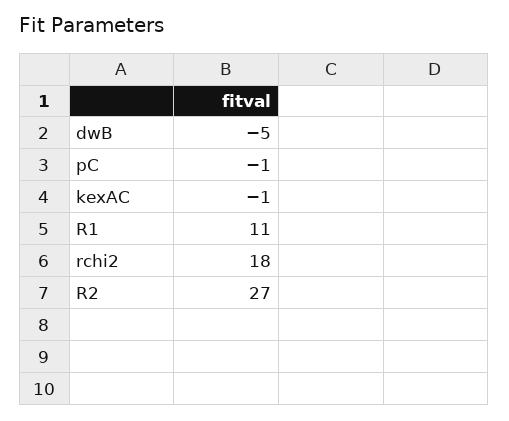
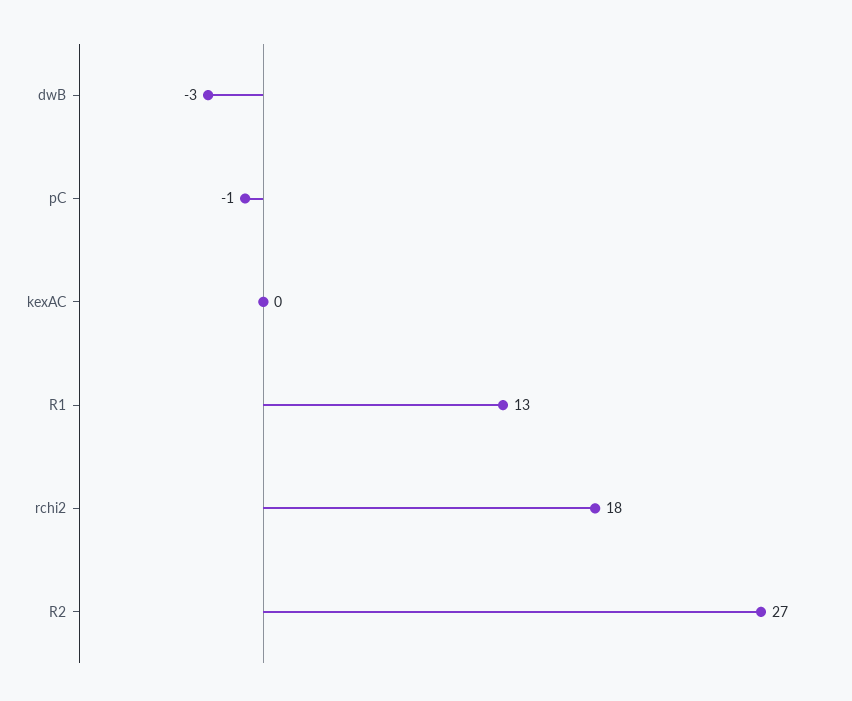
  {
-   "dwB": -5,
+   "dwB": -3,
    "pC": -1,
-   "kexAC": -1,
+   "kexAC": 0,
-   "R1": 11,
+   "R1": 13,
    "rchi2": 18,
    "R2": 27
  }

